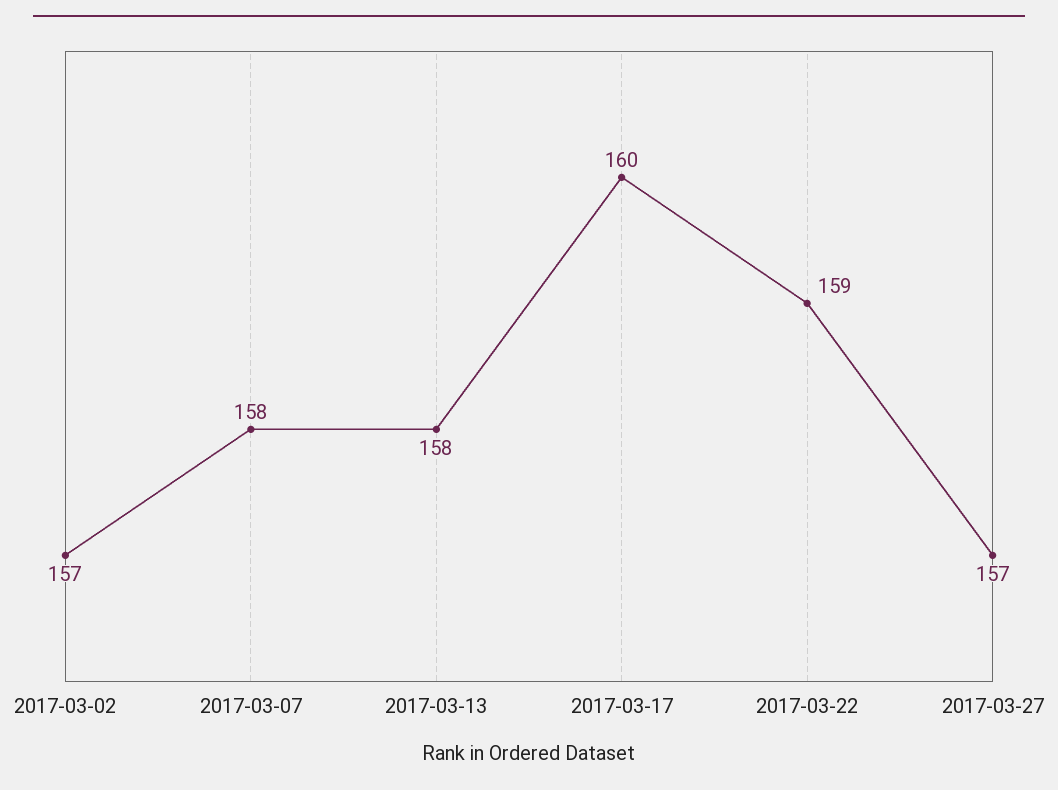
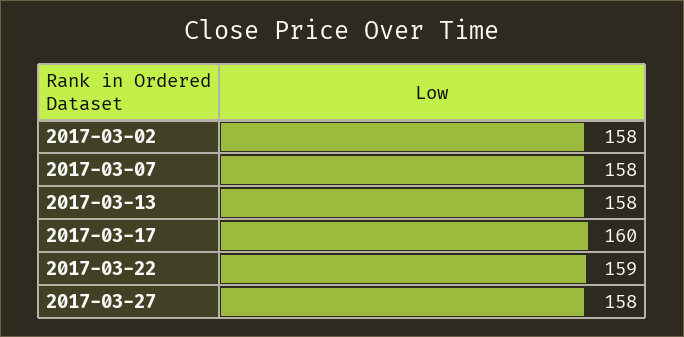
  {
-   "2017-03-02": 157,
+   "2017-03-02": 158,
    "2017-03-07": 158,
    "2017-03-13": 158,
    "2017-03-17": 160,
    "2017-03-22": 159,
-   "2017-03-27": 157
+   "2017-03-27": 158
  }

